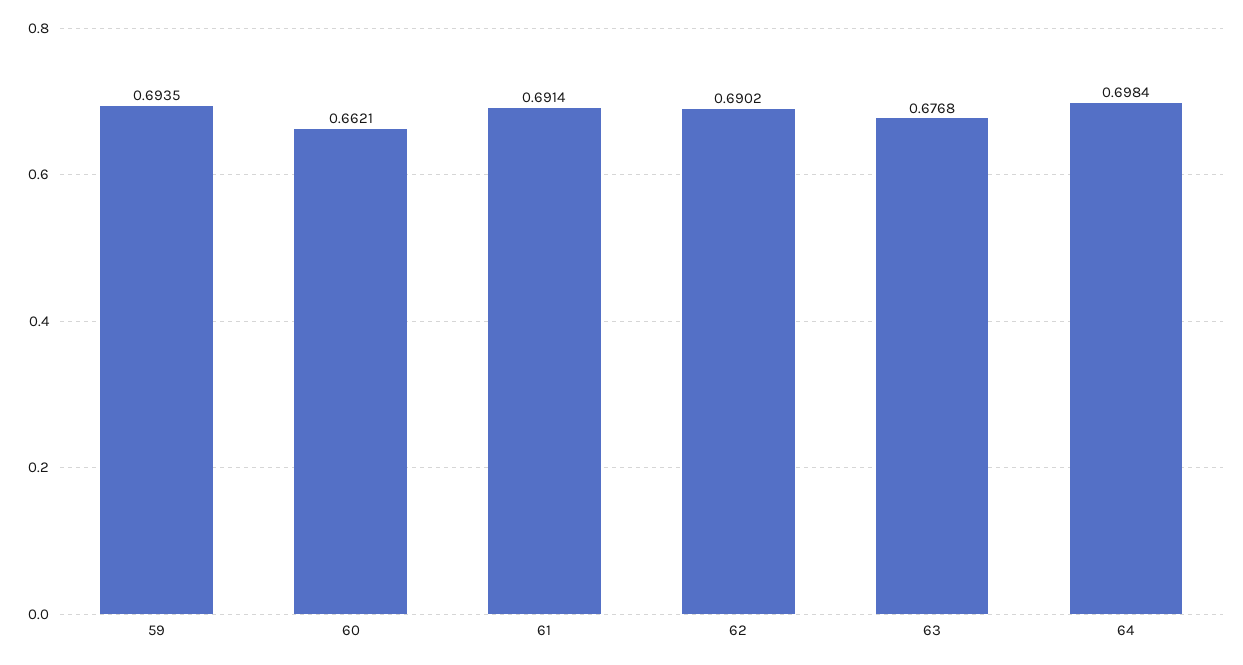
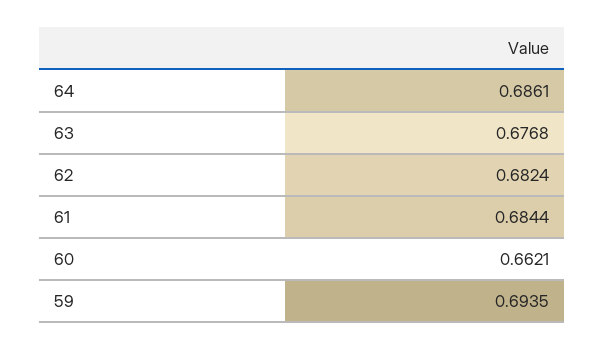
  {
    "59": 0.6935,
    "60": 0.6621,
-   "61": 0.6914,
+   "61": 0.6844,
-   "62": 0.6902,
+   "62": 0.6824,
    "63": 0.6768,
-   "64": 0.6984
+   "64": 0.6861
  }

